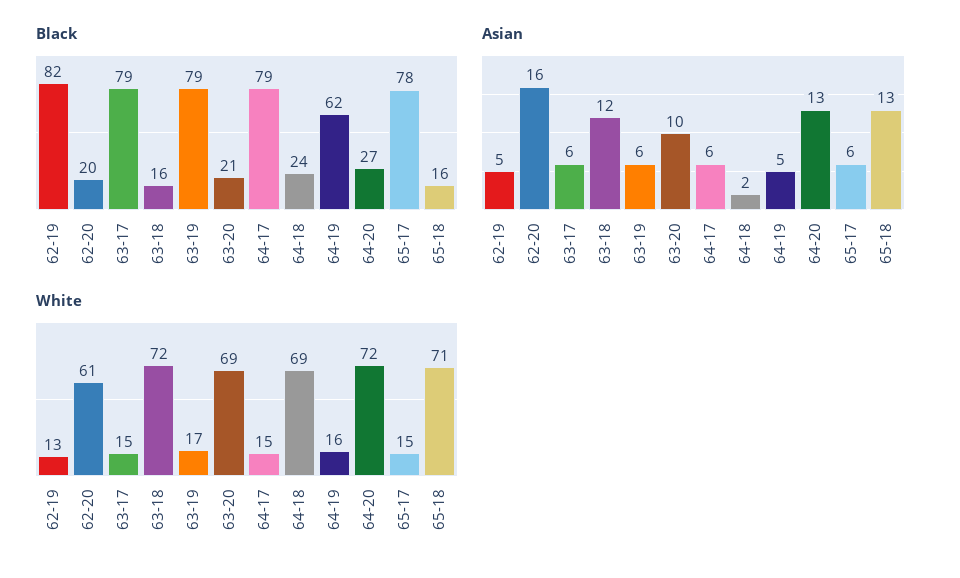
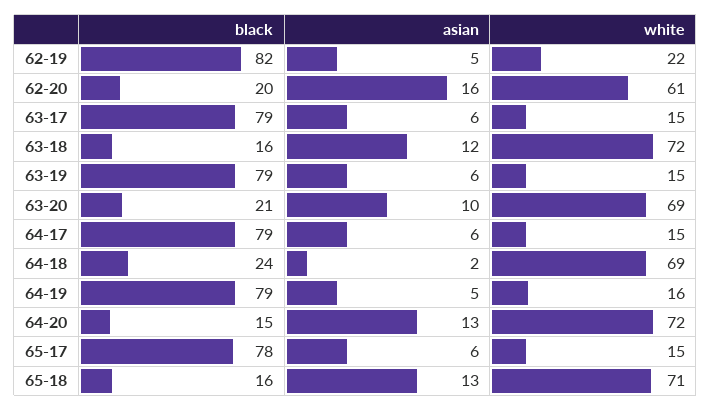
  {
    "Black": {
      "62-19": 82,
      "62-20": 20,
      "63-17": 79,
      "63-18": 16,
      "63-19": 79,
      "63-20": 21,
      "64-17": 79,
      "64-18": 24,
-     "64-19": 62,
+     "64-19": 79,
-     "64-20": 27,
+     "64-20": 15,
      "65-17": 78,
      "65-18": 16
    },
    "Asian": {
      "62-19": 5,
      "62-20": 16,
      "63-17": 6,
      "63-18": 12,
      "63-19": 6,
      "63-20": 10,
      "64-17": 6,
      "64-18": 2,
      "64-19": 5,
      "64-20": 13,
      "65-17": 6,
      "65-18": 13
    },
    "White": {
-     "62-19": 13,
+     "62-19": 22,
      "62-20": 61,
      "63-17": 15,
      "63-18": 72,
-     "63-19": 17,
+     "63-19": 15,
      "63-20": 69,
      "64-17": 15,
      "64-18": 69,
      "64-19": 16,
      "64-20": 72,
      "65-17": 15,
      "65-18": 71
    }
  }

